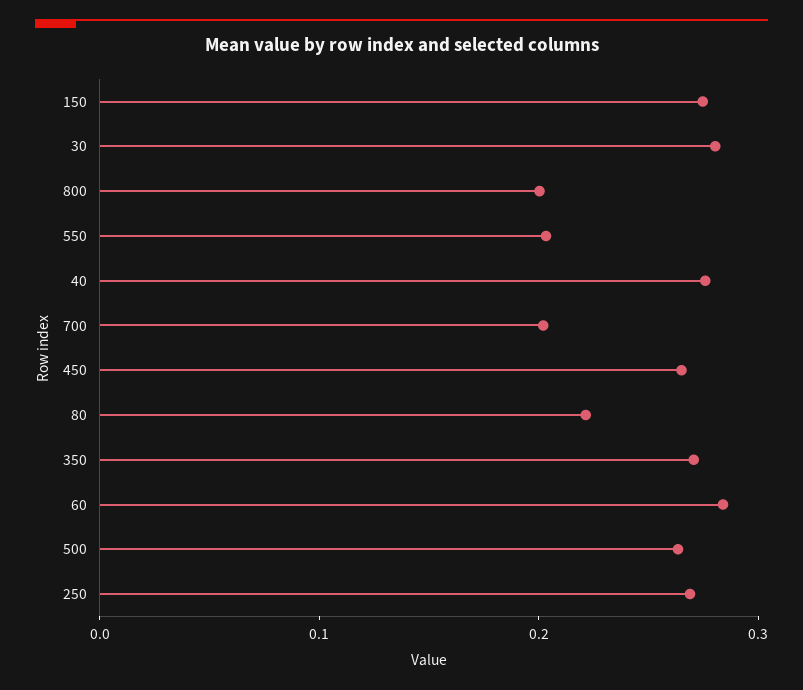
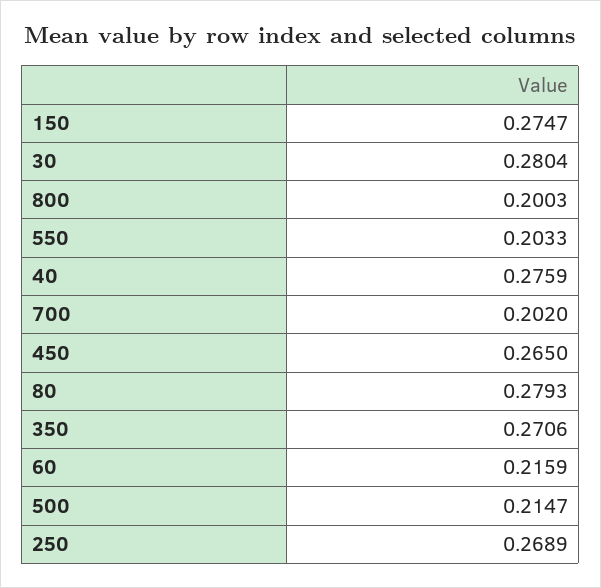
  {
    "150": 0.2747,
    "30": 0.2804,
    "800": 0.2003,
    "550": 0.2033,
    "40": 0.2759,
    "700": 0.202,
    "450": 0.265,
-   "80": 0.22,
+   "80": 0.2793,
    "350": 0.2706,
-   "60": 0.28,
+   "60": 0.2159,
-   "500": 0.26,
+   "500": 0.2147,
    "250": 0.2689
  }

